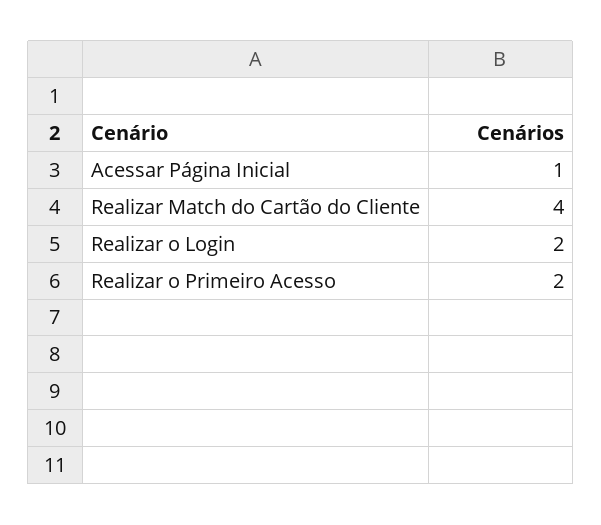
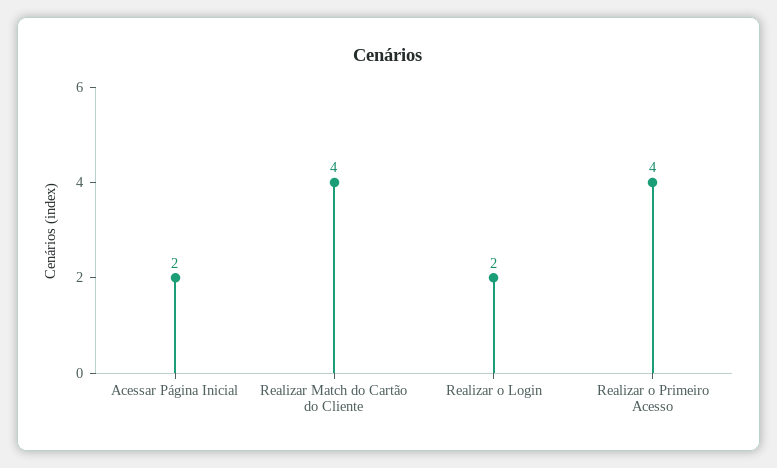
  {
-   "Acessar Página Inicial": 1,
+   "Acessar Página Inicial": 2,
    "Realizar Match do Cartão do Cliente": 4,
    "Realizar o Login": 2,
-   "Realizar o Primeiro Acesso": 2
+   "Realizar o Primeiro Acesso": 4
  }

